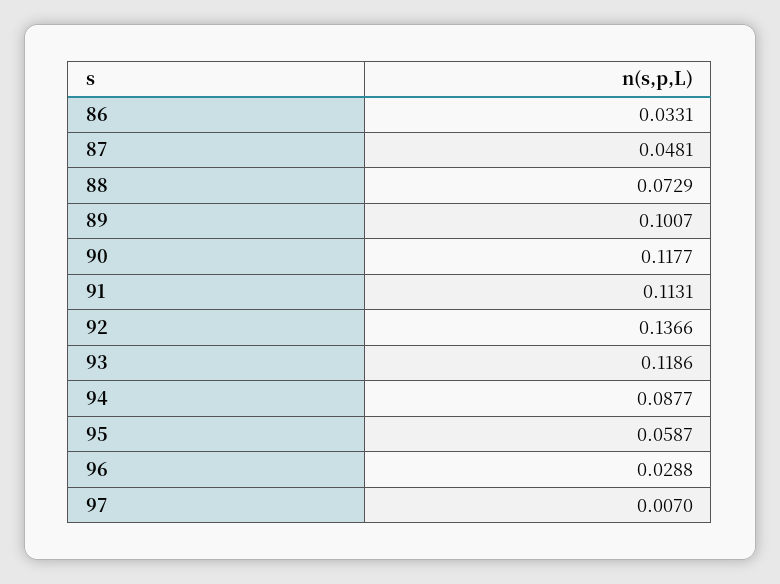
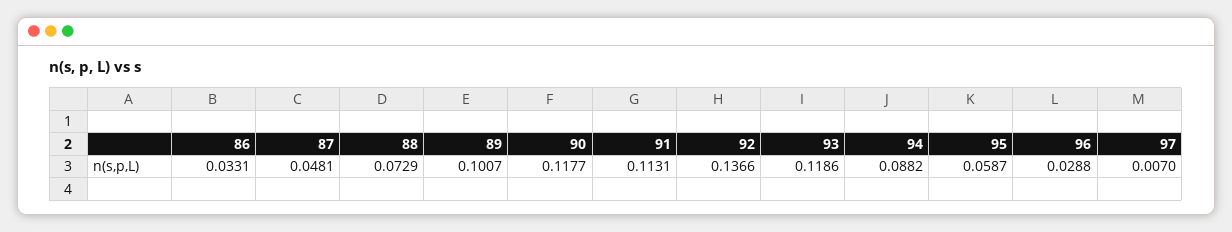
  {
    "86": 0.0331,
    "87": 0.0481,
    "88": 0.0729,
    "89": 0.1007,
    "90": 0.1177,
    "91": 0.1131,
    "92": 0.1366,
    "93": 0.1186,
-   "94": 0.0877,
+   "94": 0.0882,
    "95": 0.0587,
    "96": 0.0288,
    "97": 0.007
  }

